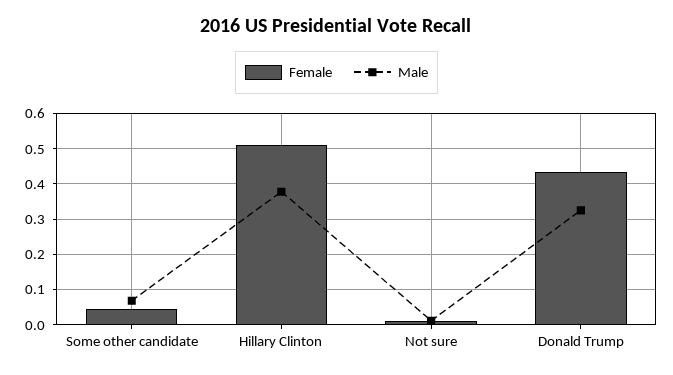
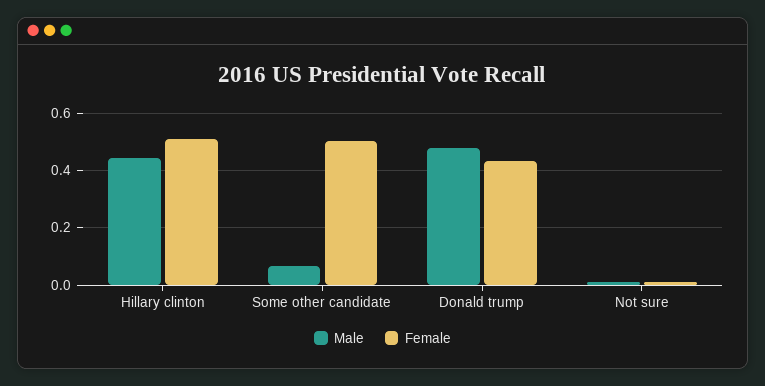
  {
    "Female": {
-     "Some other candidate": 0.04,
+     "Some other candidate": 0.5,
      "Hillary Clinton": 0.52,
      "Not sure": 0.02,
      "Donald Trump": 0.44
    },
    "Male": {
      "Some other candidate": 0.06,
-     "Hillary Clinton": 0.38,
+     "Hillary Clinton": 0.45,
      "Not sure": 0.02,
-     "Donald Trump": 0.32
+     "Donald Trump": 0.475
    }
  }

